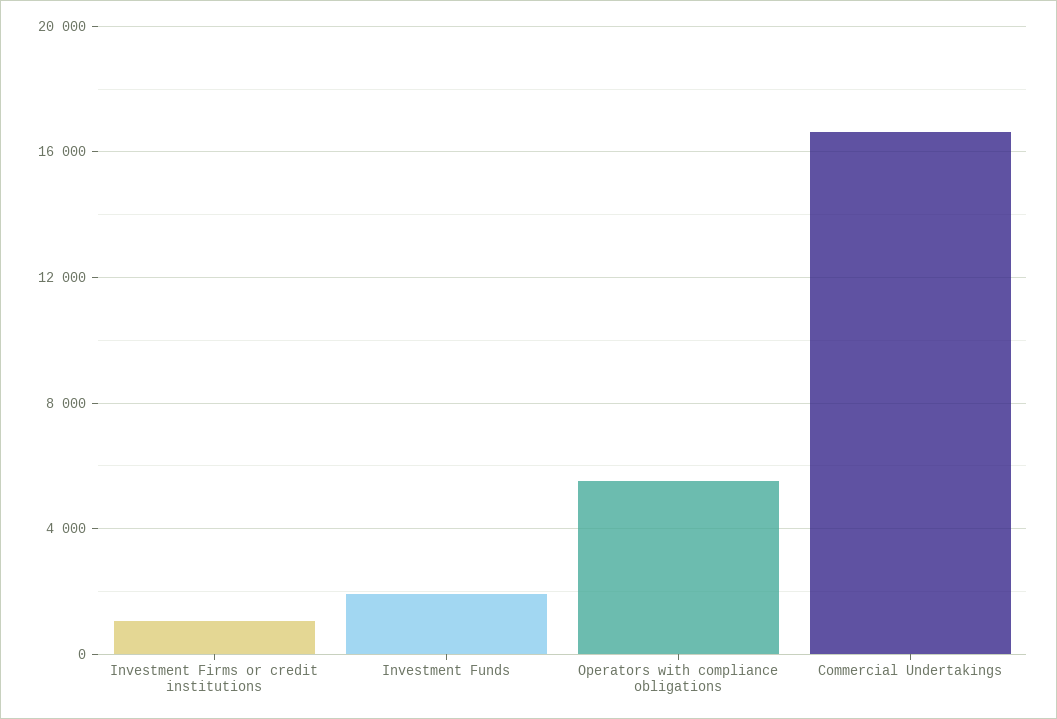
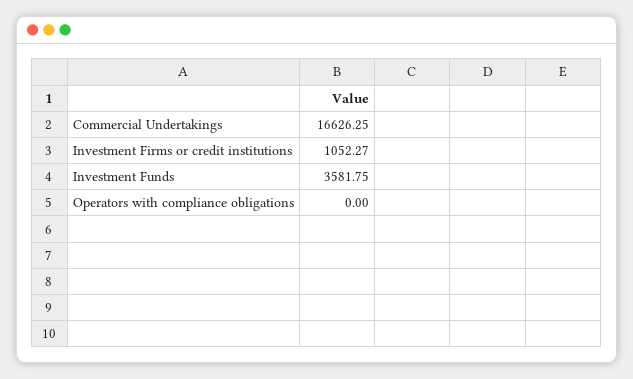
  {
    "Investment Firms or credit institutions": 1052.27,
-   "Investment Funds": 2000,
+   "Investment Funds": 3581.75,
-   "Operators with compliance obligations": 5500,
+   "Operators with compliance obligations": 0,
    "Commercial Undertakings": 16626.25
  }

